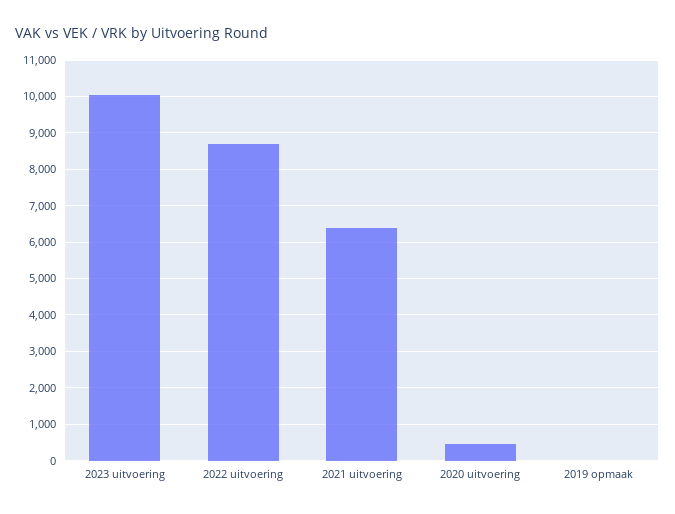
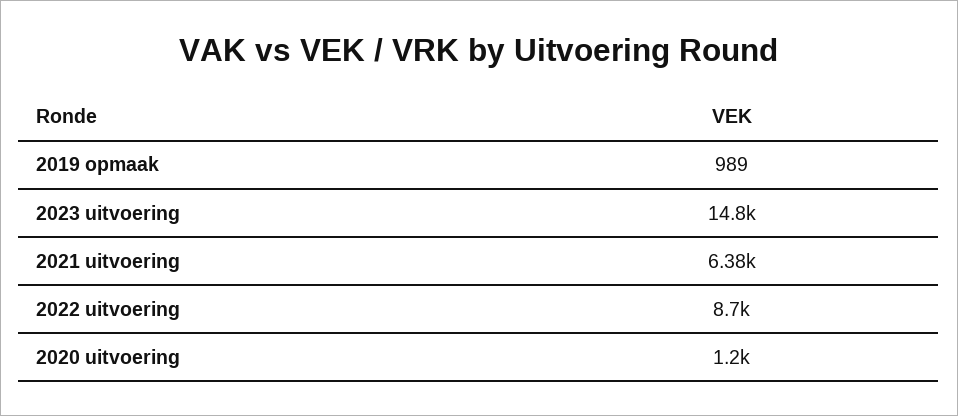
  {
-   "2023 uitvoering": 10000,
+   "2023 uitvoering": 14800,
    "2022 uitvoering": 8700,
    "2021 uitvoering": 6380,
-   "2020 uitvoering": 400,
+   "2020 uitvoering": 1200,
-   "2019 opmaak": 0
+   "2019 opmaak": 989
  }

